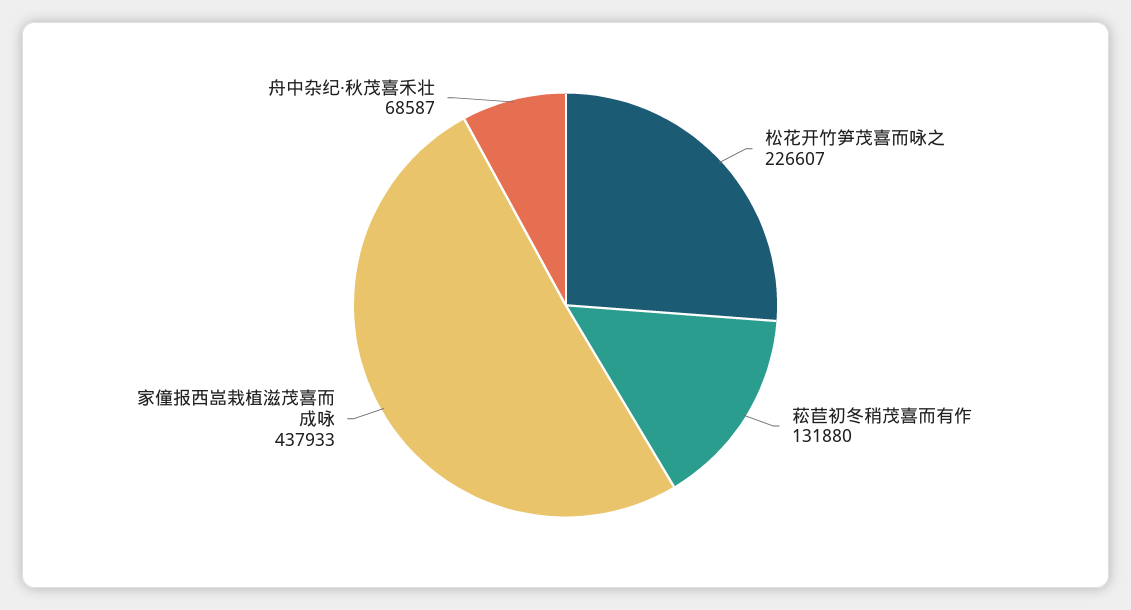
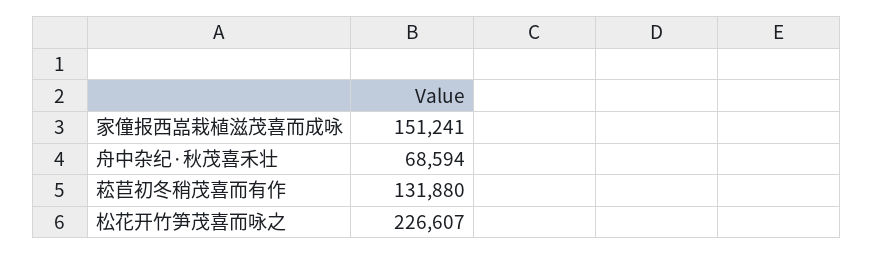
  {
    "松花开竹笋茂喜而咏之": 226607,
    "菘苣初冬稍茂喜而有作": 131880,
-   "家僮报西嵓栽植滋茂喜而成咏": 437933,
+   "家僮报西嵓栽植滋茂喜而成咏": 151241,
-   "舟中杂纪·秋茂喜禾壮": 68587
+   "舟中杂纪·秋茂喜禾壮": 68594
  }

